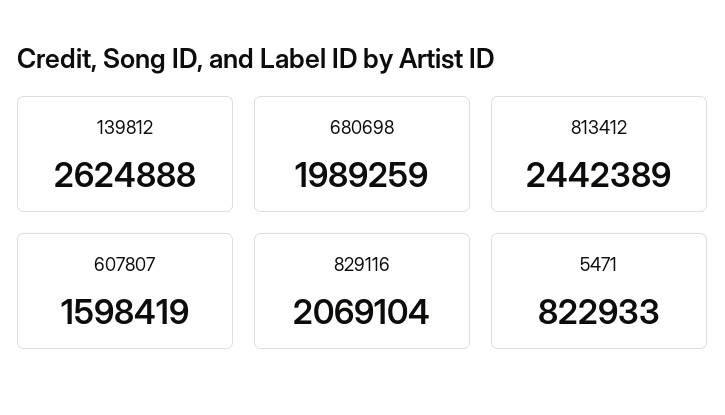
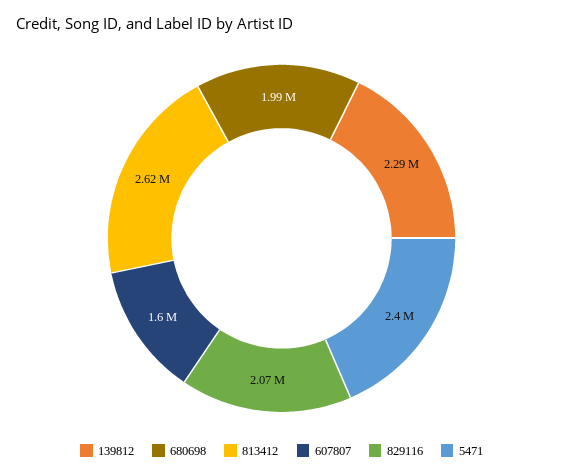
  {
-   "139812": 2624888,
+   "139812": 2290000,
    "680698": 1989259,
-   "813412": 2442389,
+   "813412": 2620000,
    "607807": 1598419,
    "829116": 2069104,
-   "5471": 822933
+   "5471": 2400000
  }

